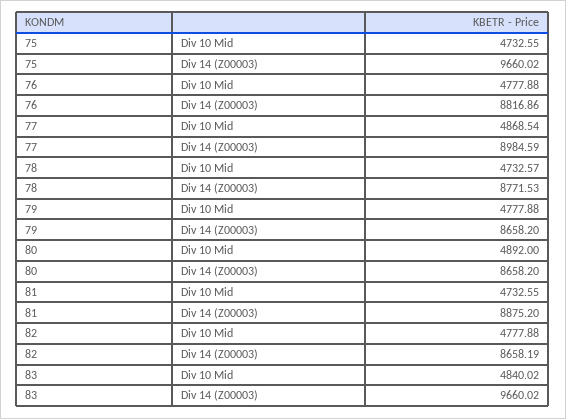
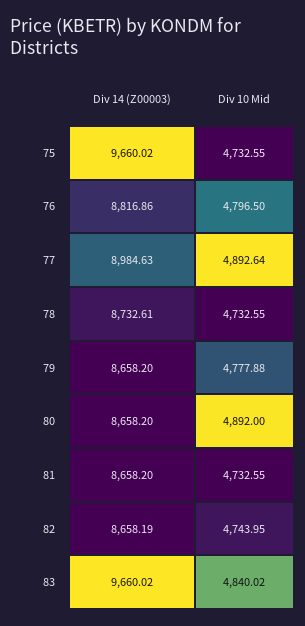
  {
    "75": {
      "Div 10 Mid": 4732.55,
      "Div 14 (Z00003)": 9660.02
    },
    "76": {
-     "Div 10 Mid": 4777.88,
+     "Div 10 Mid": 4796.5,
      "Div 14 (Z00003)": 8816.86
    },
    "77": {
-     "Div 10 Mid": 4868.54,
+     "Div 10 Mid": 4892.64,
-     "Div 14 (Z00003)": 8984.59
+     "Div 14 (Z00003)": 8984.63
    },
    "78": {
-     "Div 10 Mid": 4732.57,
+     "Div 10 Mid": 4732.55,
-     "Div 14 (Z00003)": 8771.53
+     "Div 14 (Z00003)": 8732.61
    },
    "79": {
      "Div 10 Mid": 4777.88,
      "Div 14 (Z00003)": 8658.2
    },
    "80": {
      "Div 10 Mid": 4892,
      "Div 14 (Z00003)": 8658.2
    },
    "81": {
      "Div 10 Mid": 4732.55,
-     "Div 14 (Z00003)": 8875.2
+     "Div 14 (Z00003)": 8658.2
    },
    "82": {
-     "Div 10 Mid": 4777.88,
+     "Div 10 Mid": 4743.95,
      "Div 14 (Z00003)": 8658.19
    },
    "83": {
      "Div 10 Mid": 4840.02,
      "Div 14 (Z00003)": 9660.02
    }
  }

